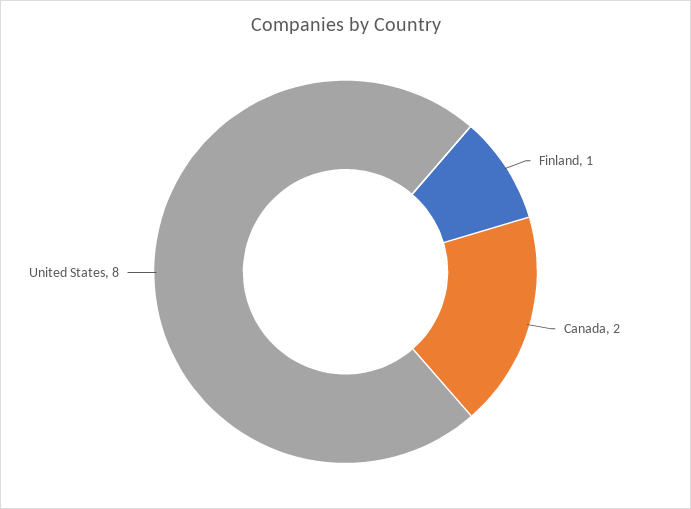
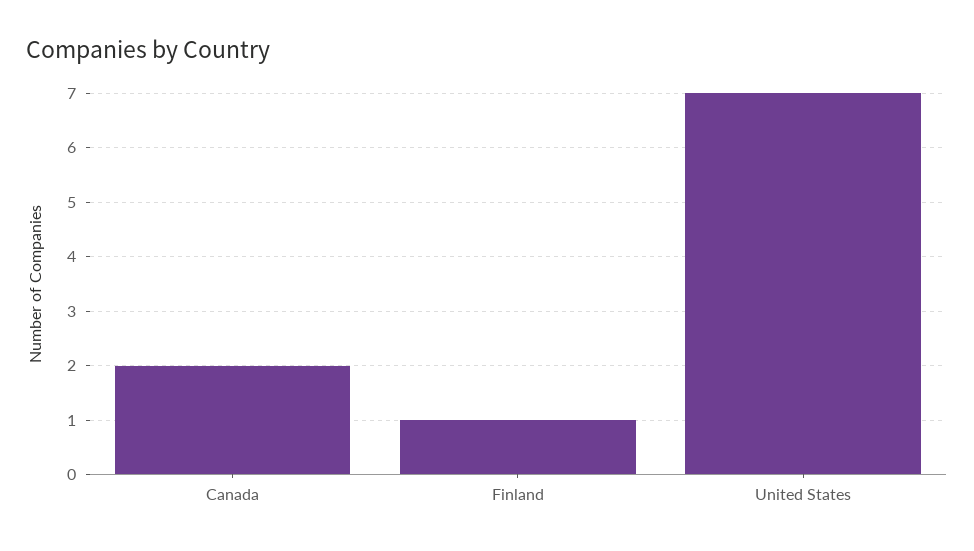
  {
    "Finland": 1,
    "Canada": 2,
-   "United States": 8
+   "United States": 7
  }

